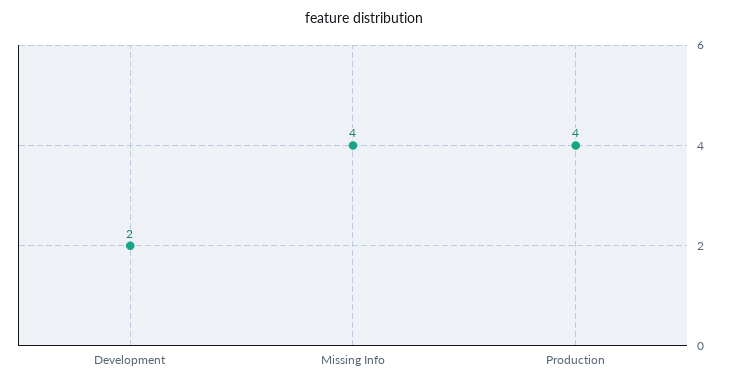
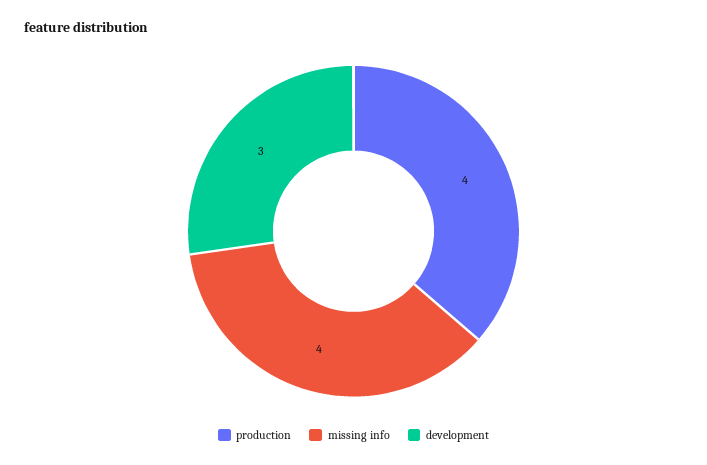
  {
-   "Development": 2,
+   "Development": 3,
    "Missing Info": 4,
    "Production": 4
  }

